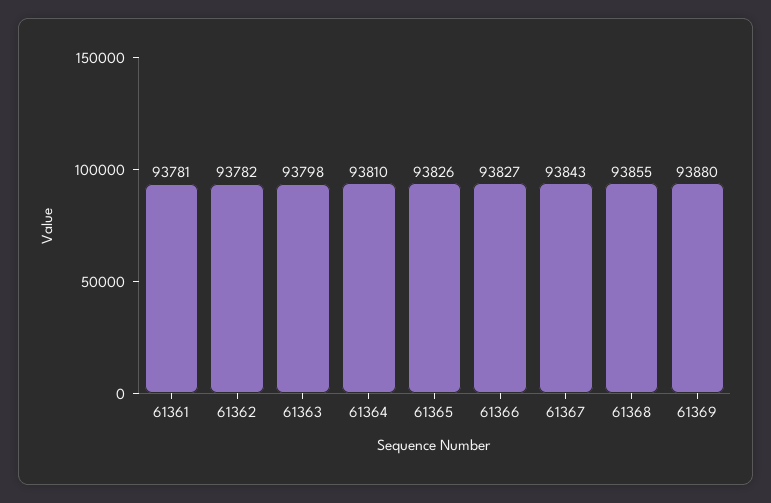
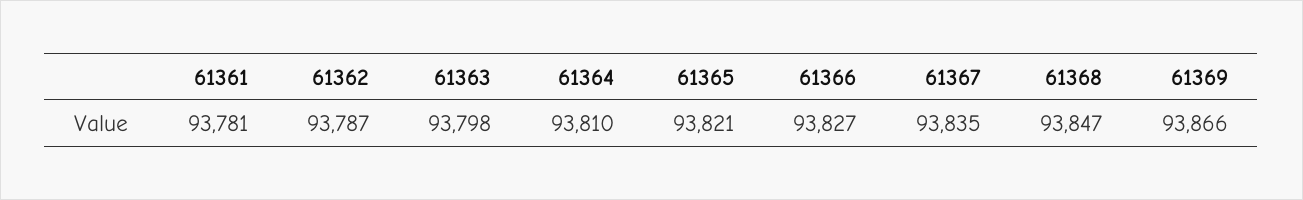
  {
    "61361": 93781,
-   "61362": 93782,
+   "61362": 93787,
    "61363": 93798,
    "61364": 93810,
-   "61365": 93826,
+   "61365": 93821,
    "61366": 93827,
-   "61367": 93843,
+   "61367": 93835,
-   "61368": 93855,
+   "61368": 93847,
-   "61369": 93880
+   "61369": 93866
  }

